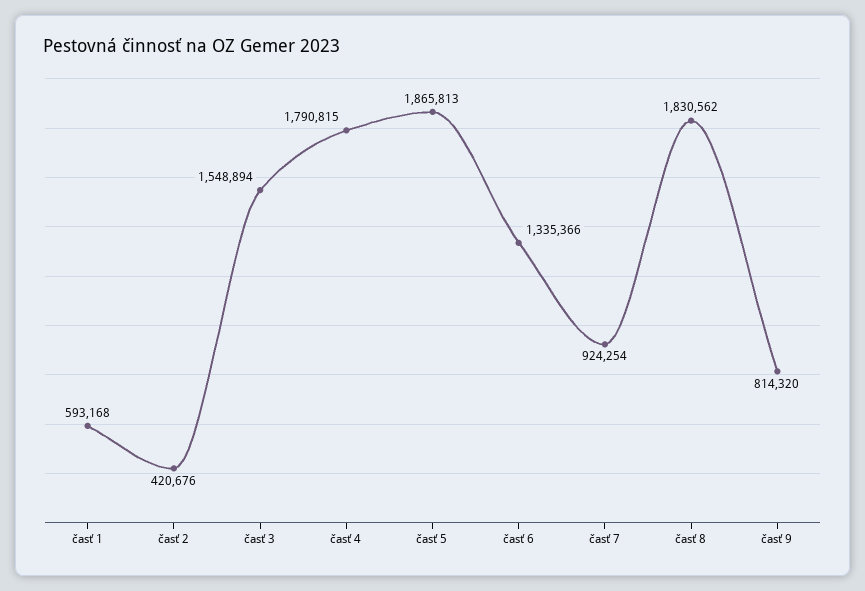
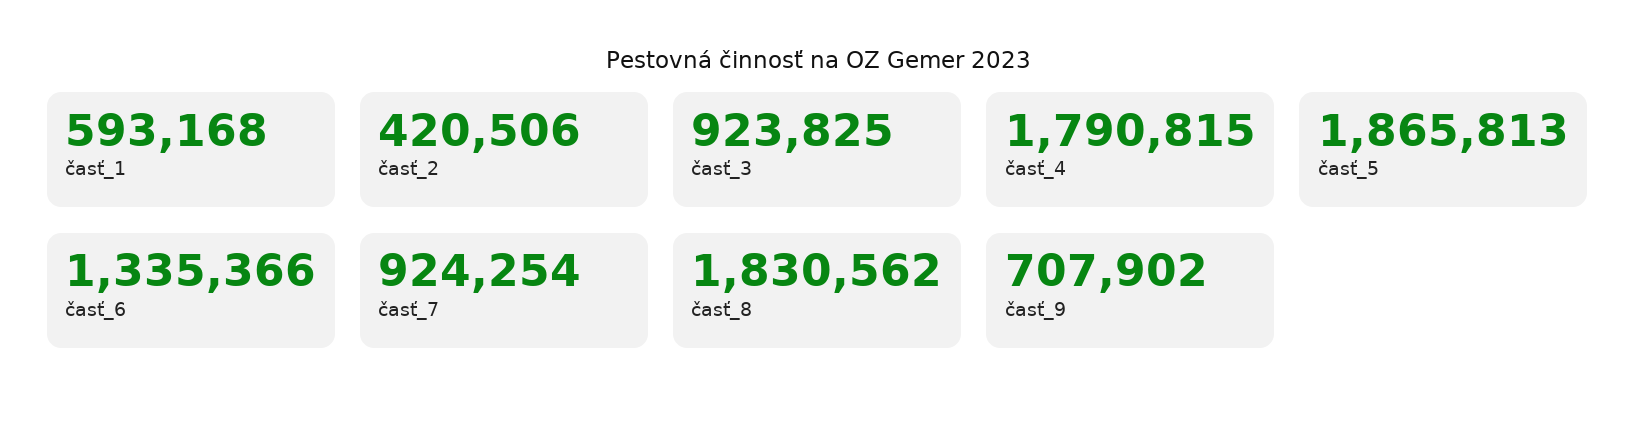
  {
    "časť 1": 593168,
-   "časť 2": 420676,
+   "časť 2": 420506,
-   "časť 3": 1548894,
+   "časť 3": 923825,
    "časť 4": 1790815,
    "časť 5": 1865813,
    "časť 6": 1335366,
    "časť 7": 924254,
    "časť 8": 1830562,
-   "časť 9": 814320
+   "časť 9": 707902
  }

